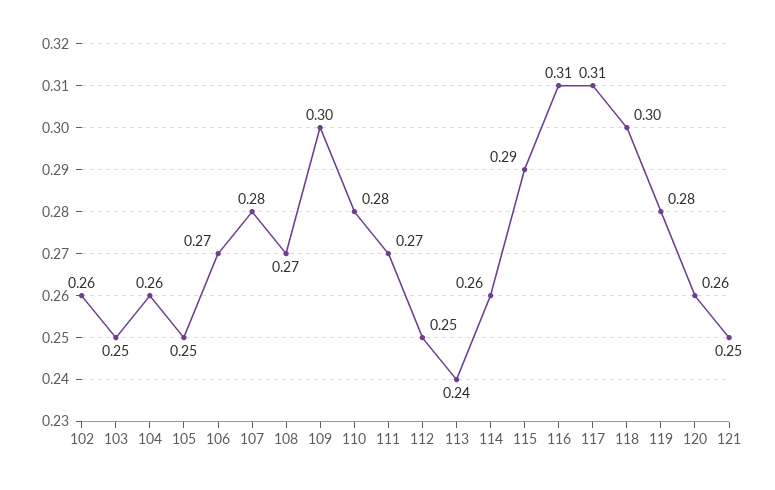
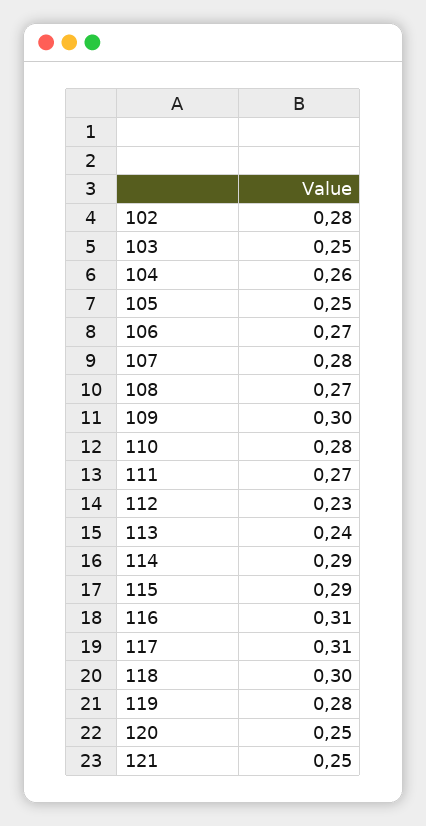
  {
-   "102": 0.26,
+   "102": 0.28,
    "103": 0.25,
    "104": 0.26,
    "105": 0.25,
    "106": 0.27,
    "107": 0.28,
    "108": 0.27,
    "109": 0.3,
    "110": 0.28,
    "111": 0.27,
-   "112": 0.25,
+   "112": 0.23,
    "113": 0.24,
-   "114": 0.26,
+   "114": 0.29,
    "115": 0.29,
    "116": 0.31,
    "117": 0.31,
    "118": 0.3,
    "119": 0.28,
-   "120": 0.26,
+   "120": 0.25,
    "121": 0.25
  }

